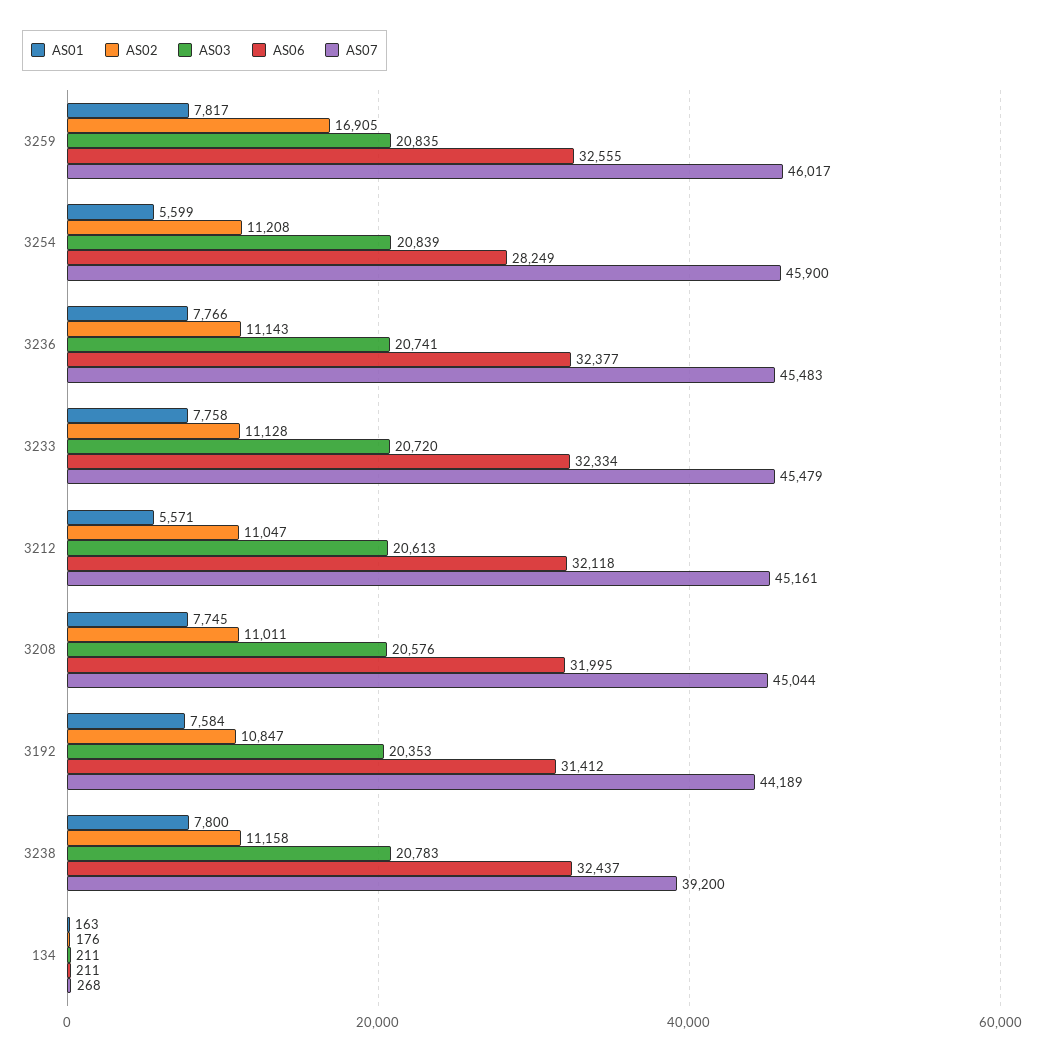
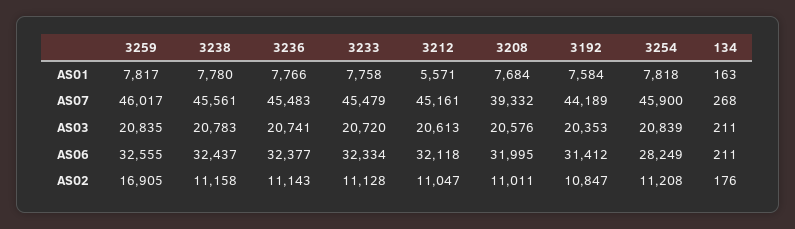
  {
    "AS01": {
      "3259": 7817,
-     "3254": 5599,
+     "3254": 7818,
      "3236": 7766,
      "3233": 7758,
      "3212": 5571,
-     "3208": 7745,
+     "3208": 7684,
      "3192": 7584,
-     "3238": 7800,
+     "3238": 7780,
      "134": 163
    },
    "AS02": {
      "3259": 16905,
      "3254": 11208,
      "3236": 11143,
      "3233": 11128,
      "3212": 11047,
      "3208": 11011,
      "3192": 10847,
      "3238": 11158,
      "134": 176
    },
    "AS03": {
      "3259": 20835,
      "3254": 20839,
      "3236": 20741,
      "3233": 20720,
      "3212": 20613,
      "3208": 20576,
      "3192": 20353,
      "3238": 20783,
      "134": 211
    },
    "AS06": {
      "3259": 32555,
      "3254": 28249,
      "3236": 32377,
      "3233": 32334,
      "3212": 32118,
      "3208": 31995,
      "3192": 31412,
      "3238": 32437,
      "134": 211
    },
    "AS07": {
      "3259": 46017,
      "3254": 45900,
      "3236": 45483,
      "3233": 45479,
      "3212": 45161,
-     "3208": 45044,
+     "3208": 39332,
      "3192": 44189,
-     "3238": 39200,
+     "3238": 45561,
      "134": 268
    }
  }

